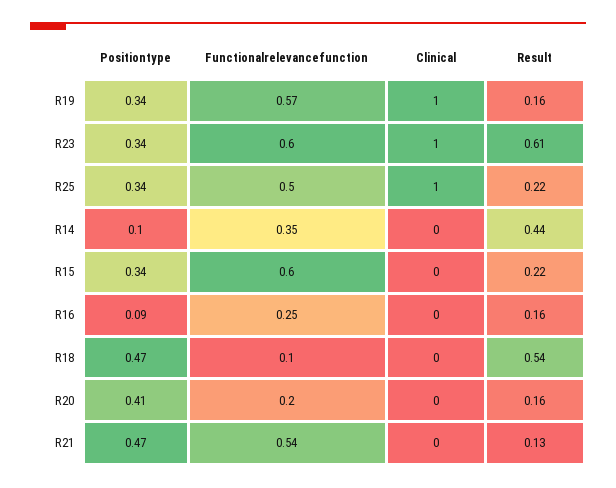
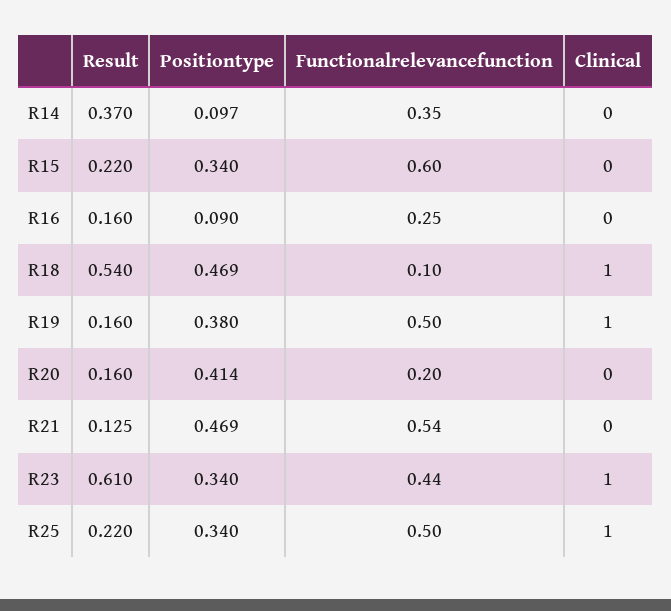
  {
    "Positiontype": {
-     "R19": 0.34,
+     "R19": 0.38,
      "R23": 0.34,
      "R25": 0.34,
      "R14": 0.097,
      "R15": 0.34,
      "R16": 0.09,
      "R18": 0.469,
      "R20": 0.414,
      "R21": 0.469
    },
    "Functionalrelevancefunction": {
-     "R19": 0.57,
+     "R19": 0.5,
-     "R23": 0.6,
+     "R23": 0.44,
      "R25": 0.5,
      "R14": 0.35,
      "R15": 0.6,
      "R16": 0.25,
      "R18": 0.1,
      "R20": 0.2,
      "R21": 0.54
    },
    "Clinical": {
      "R19": 1,
      "R23": 1,
      "R25": 1,
      "R14": 0,
      "R15": 0,
      "R16": 0,
-     "R18": 0,
+     "R18": 1,
      "R20": 0,
      "R21": 0
    },
    "Result": {
      "R19": 0.16,
      "R23": 0.61,
      "R25": 0.22,
-     "R14": 0.44,
+     "R14": 0.37,
      "R15": 0.22,
      "R16": 0.16,
      "R18": 0.54,
      "R20": 0.16,
      "R21": 0.125
    }
  }

